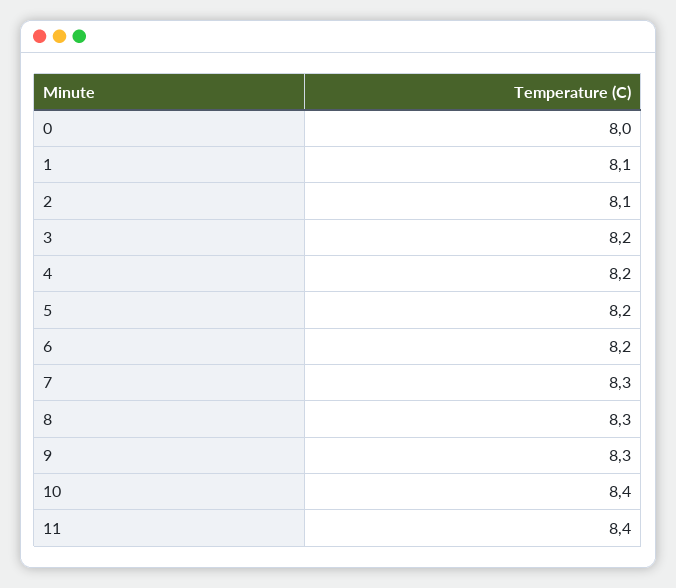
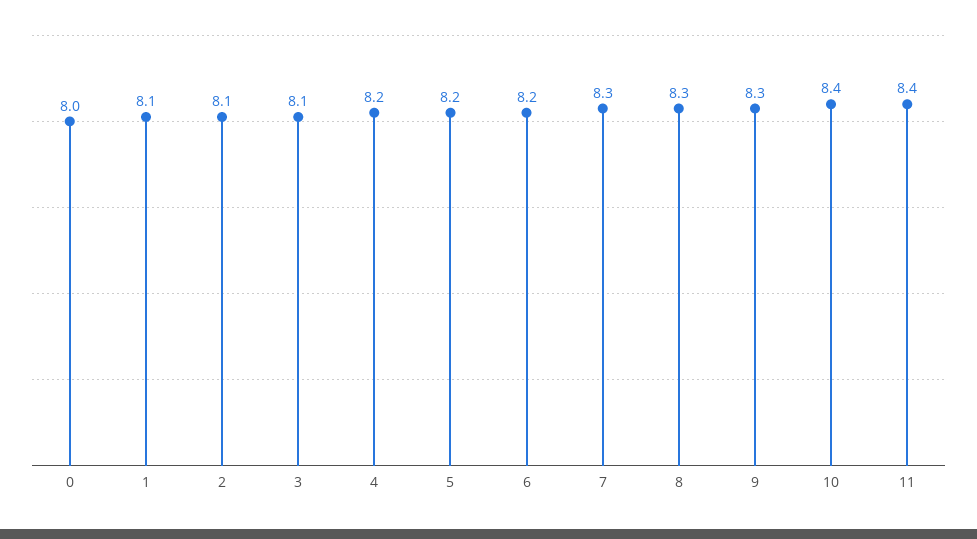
  {
    "0": 8,
    "1": 8.1,
    "2": 8.1,
-   "3": 8.2,
+   "3": 8.1,
    "4": 8.2,
    "5": 8.2,
    "6": 8.2,
    "7": 8.3,
    "8": 8.3,
    "9": 8.3,
    "10": 8.4,
    "11": 8.4
  }

